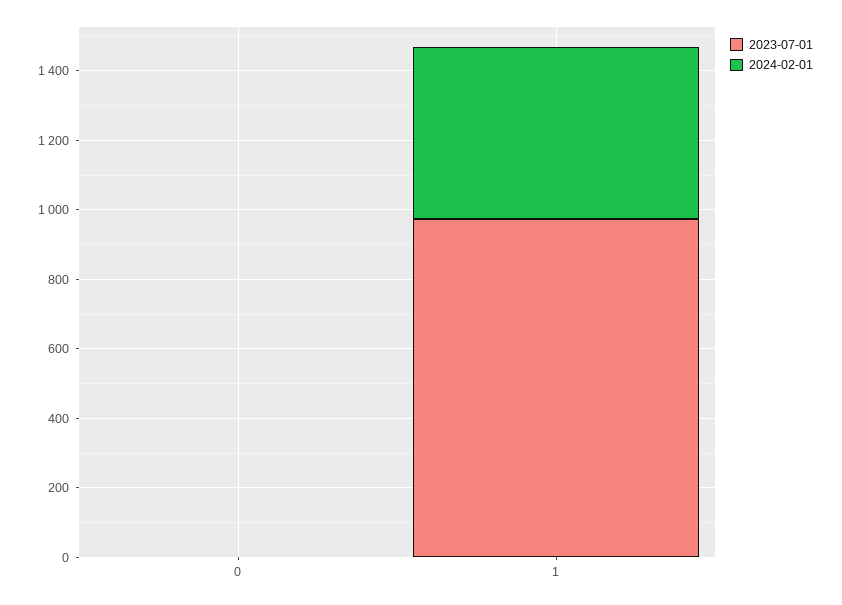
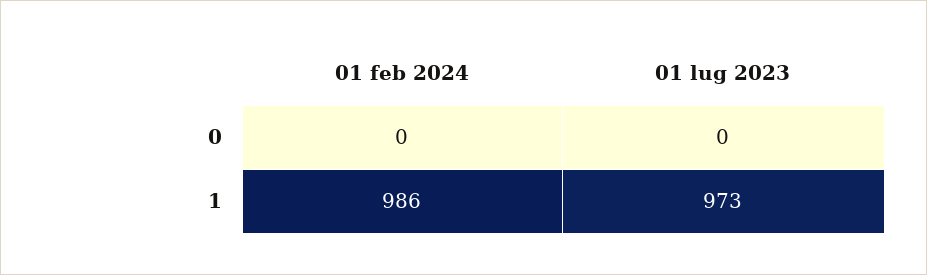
  {
    "2023-07-01": {
      "0": 0,
      "1": 973
    },
    "2024-02-01": {
      "0": 0,
-     "1": 500
+     "1": 986
    }
  }

